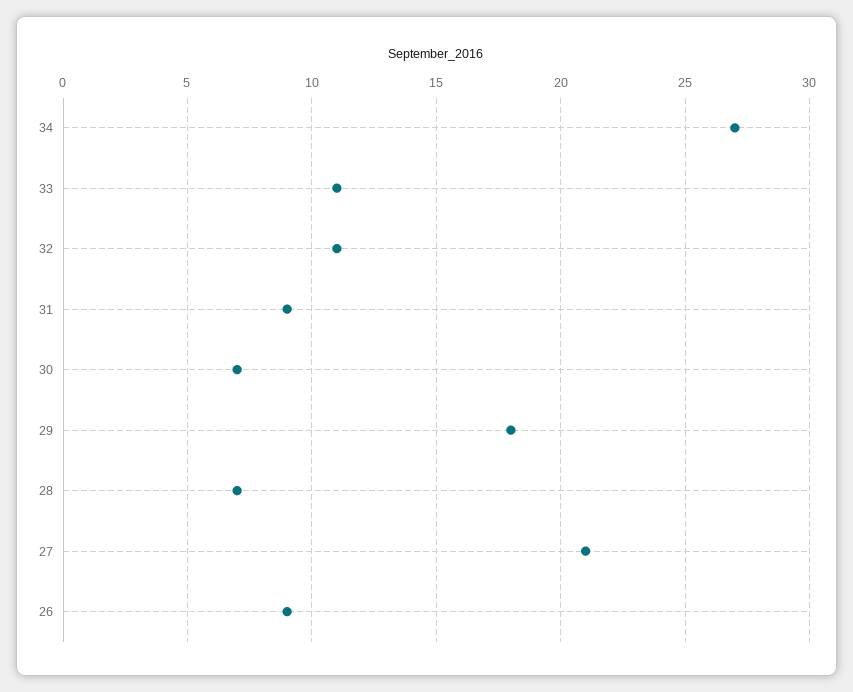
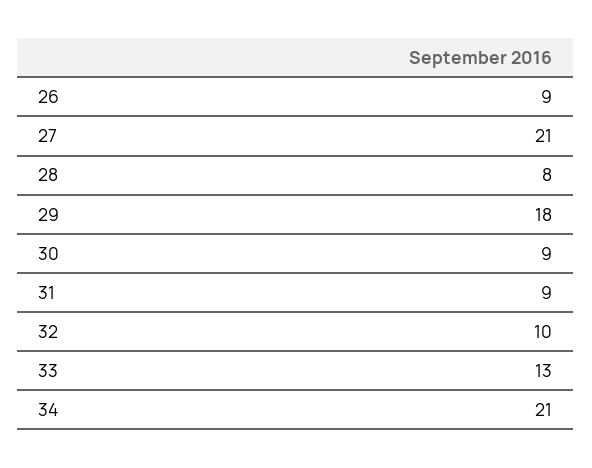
  {
-   "34": 27,
+   "34": 21,
-   "33": 11,
+   "33": 13,
-   "32": 11,
+   "32": 10,
    "31": 9,
-   "30": 7,
+   "30": 9,
    "29": 18,
-   "28": 7,
+   "28": 8,
    "27": 21,
    "26": 9
  }

